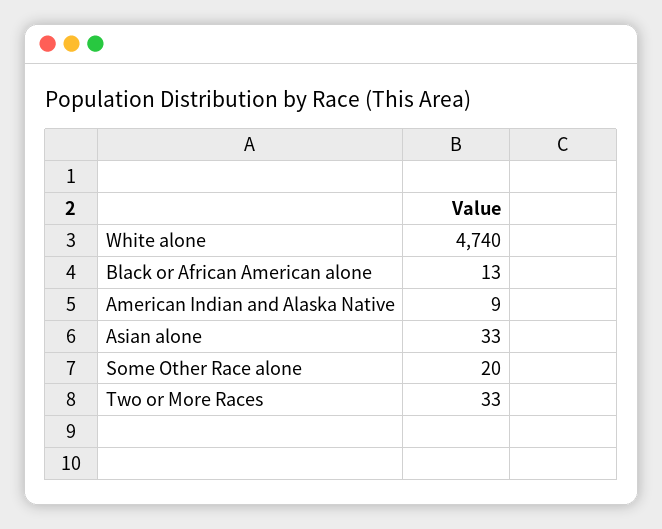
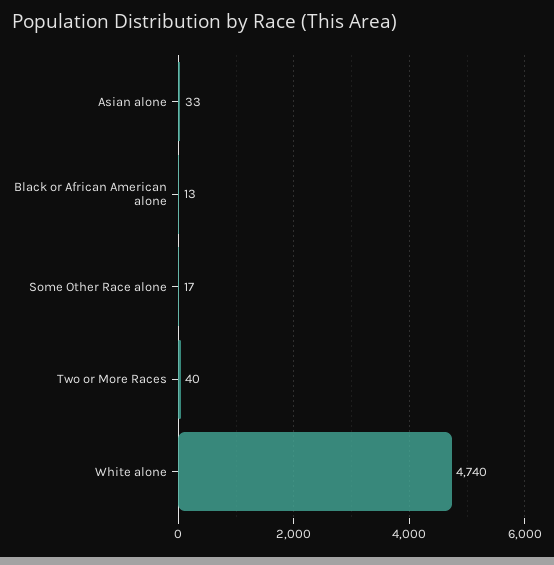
  {
    "White alone": 4740,
    "Black or African American alone": 13,
-   "American Indian and Alaska Native": 9,
    "Asian alone": 33,
-   "Some Other Race alone": 20,
+   "Some Other Race alone": 17,
-   "Two or More Races": 33
+   "Two or More Races": 40
  }

